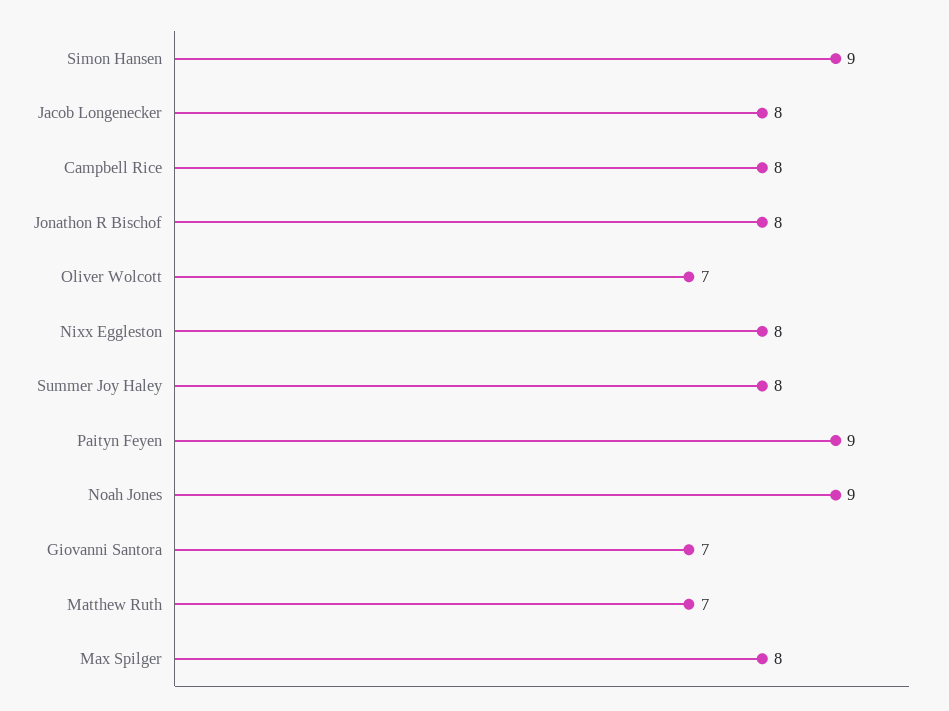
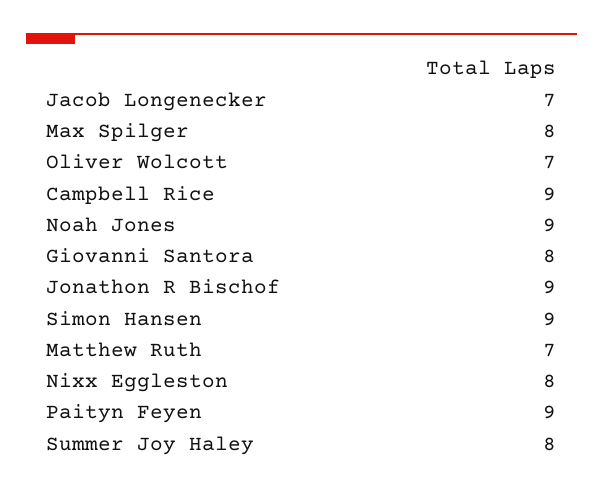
  {
    "Simon Hansen": 9,
-   "Jacob Longenecker": 8,
+   "Jacob Longenecker": 7,
-   "Campbell Rice": 8,
+   "Campbell Rice": 9,
-   "Jonathon R Bischof": 8,
+   "Jonathon R Bischof": 9,
    "Oliver Wolcott": 7,
    "Nixx Eggleston": 8,
    "Summer Joy Haley": 8,
    "Paityn Feyen": 9,
    "Noah Jones": 9,
-   "Giovanni Santora": 7,
+   "Giovanni Santora": 8,
    "Matthew Ruth": 7,
    "Max Spilger": 8
  }

